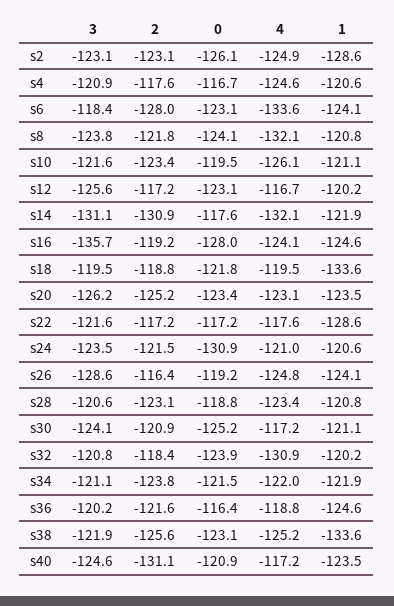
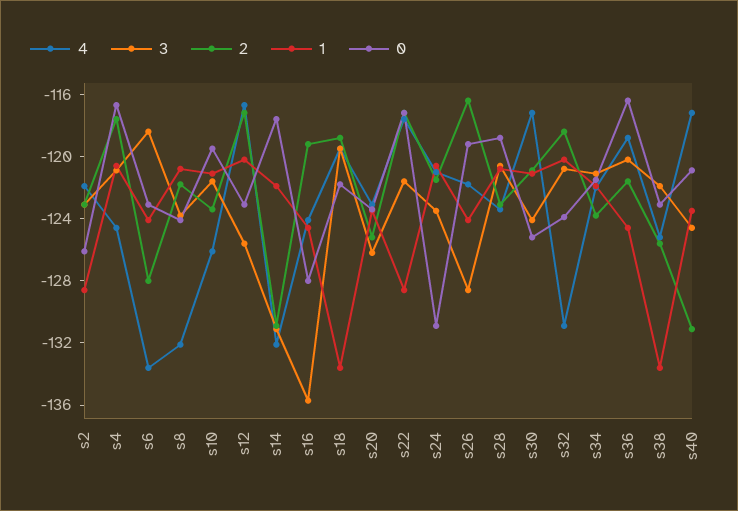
  {
    "3": {
      "s2": -123.1,
      "s4": -120.9,
      "s6": -118.4,
      "s8": -123.8,
      "s10": -121.6,
      "s12": -125.6,
      "s14": -131.1,
      "s16": -135.7,
      "s18": -119.5,
      "s20": -126.2,
      "s22": -121.6,
      "s24": -123.5,
      "s26": -128.6,
      "s28": -120.6,
      "s30": -124.1,
      "s32": -120.8,
      "s34": -121.1,
      "s36": -120.2,
      "s38": -121.9,
      "s40": -124.6
    },
    "2": {
      "s2": -123.1,
      "s4": -117.6,
      "s6": -128,
      "s8": -121.8,
      "s10": -123.4,
      "s12": -117.2,
      "s14": -130.9,
      "s16": -119.2,
      "s18": -118.8,
      "s20": -125.2,
      "s22": -117.2,
      "s24": -121.5,
      "s26": -116.4,
      "s28": -123.1,
      "s30": -120.9,
      "s32": -118.4,
      "s34": -123.8,
      "s36": -121.6,
      "s38": -125.6,
      "s40": -131.1
    },
    "0": {
      "s2": -126.1,
      "s4": -116.7,
      "s6": -123.1,
      "s8": -124.1,
      "s10": -119.5,
      "s12": -123.1,
      "s14": -117.6,
      "s16": -128,
      "s18": -121.8,
      "s20": -123.4,
      "s22": -117.2,
      "s24": -130.9,
      "s26": -119.2,
      "s28": -118.8,
      "s30": -125.2,
      "s32": -123.9,
      "s34": -121.5,
      "s36": -116.4,
      "s38": -123.1,
      "s40": -120.9
    },
    "4": {
-     "s2": -124.9,
+     "s2": -122,
      "s4": -124.6,
      "s6": -133.6,
      "s8": -132.1,
      "s10": -126.1,
      "s12": -116.7,
      "s14": -132.1,
      "s16": -124.1,
      "s18": -119.5,
      "s20": -123.1,
      "s22": -117.6,
      "s24": -121,
-     "s26": -124.8,
+     "s26": -122,
      "s28": -123.4,
      "s30": -117.2,
      "s32": -130.9,
      "s34": -122,
      "s36": -118.8,
      "s38": -125.2,
      "s40": -117.2
    },
    "1": {
      "s2": -128.6,
      "s4": -120.6,
      "s6": -124.1,
      "s8": -120.8,
      "s10": -121.1,
      "s12": -120.2,
      "s14": -121.9,
      "s16": -124.6,
      "s18": -133.6,
      "s20": -123.5,
      "s22": -128.6,
      "s24": -120.6,
      "s26": -124.1,
      "s28": -120.8,
      "s30": -121.1,
      "s32": -120.2,
      "s34": -121.9,
      "s36": -124.6,
      "s38": -133.6,
      "s40": -123.5
    }
  }

